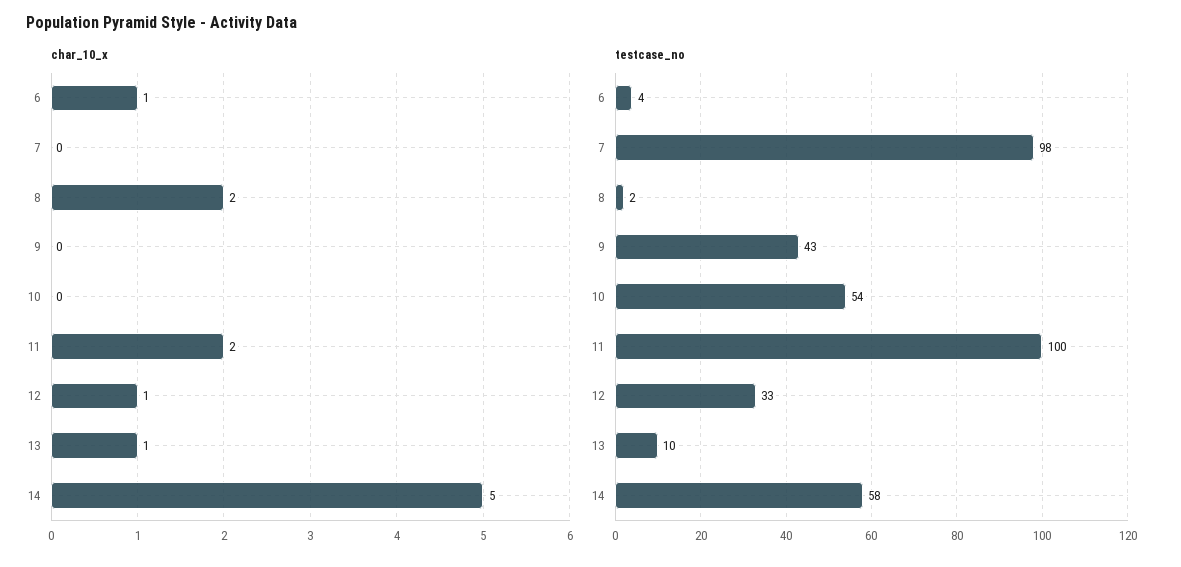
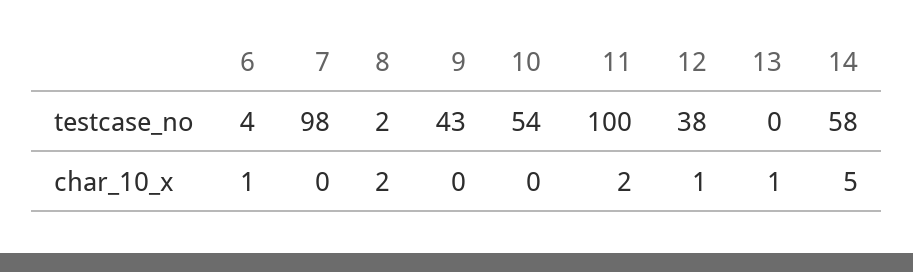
  {
    "char_10_x": {
      "6": 1,
      "7": 0,
      "8": 2,
      "9": 0,
      "10": 0,
      "11": 2,
      "12": 1,
      "13": 1,
      "14": 5
    },
    "testcase_no": {
      "6": 4,
      "7": 98,
      "8": 2,
      "9": 43,
      "10": 54,
      "11": 100,
-     "12": 33,
+     "12": 38,
-     "13": 10,
+     "13": 0,
      "14": 58
    }
  }

